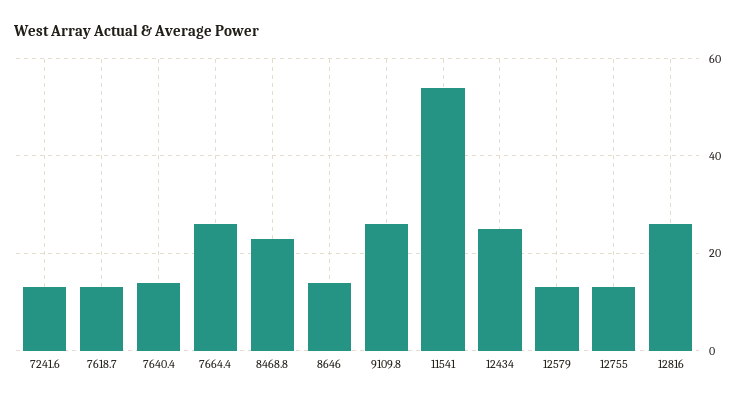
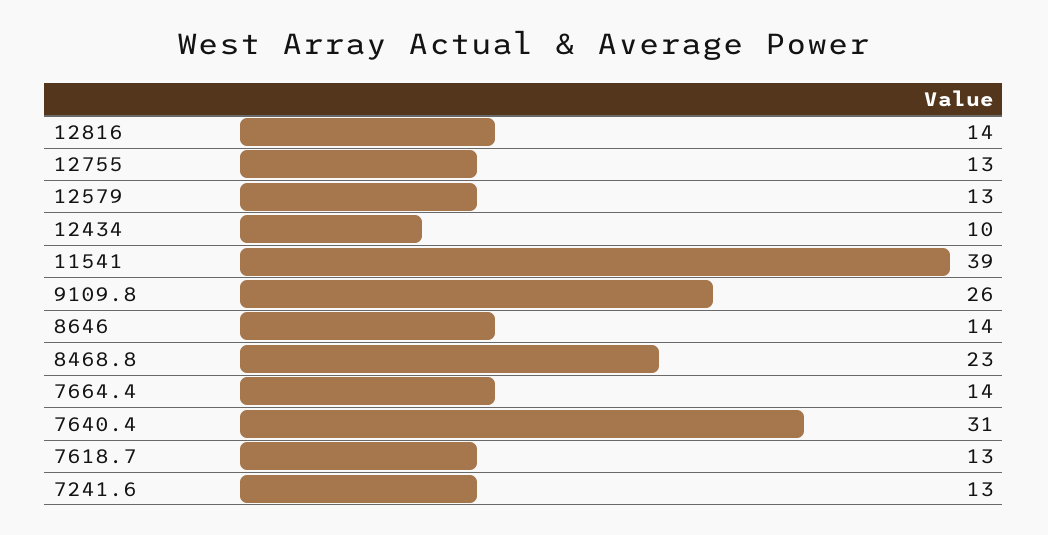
  {
    "7241.6": 13,
    "7618.7": 13,
-   "7640.4": 15,
+   "7640.4": 31,
-   "7664.4": 25,
+   "7664.4": 14,
    "8468.8": 23,
    "8646": 14,
    "9109.8": 26,
-   "11541": 55,
+   "11541": 39,
-   "12434": 25,
+   "12434": 10,
    "12579": 13,
    "12755": 13,
-   "12816": 25
+   "12816": 14
  }

